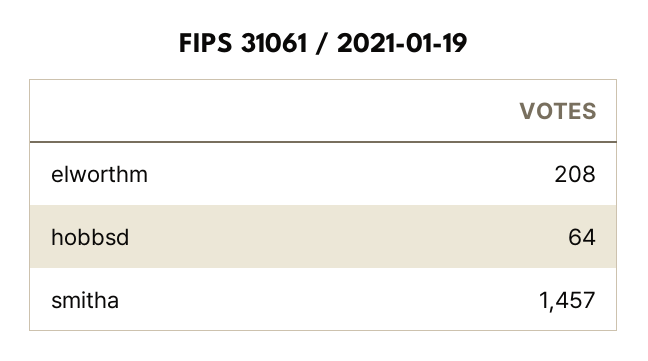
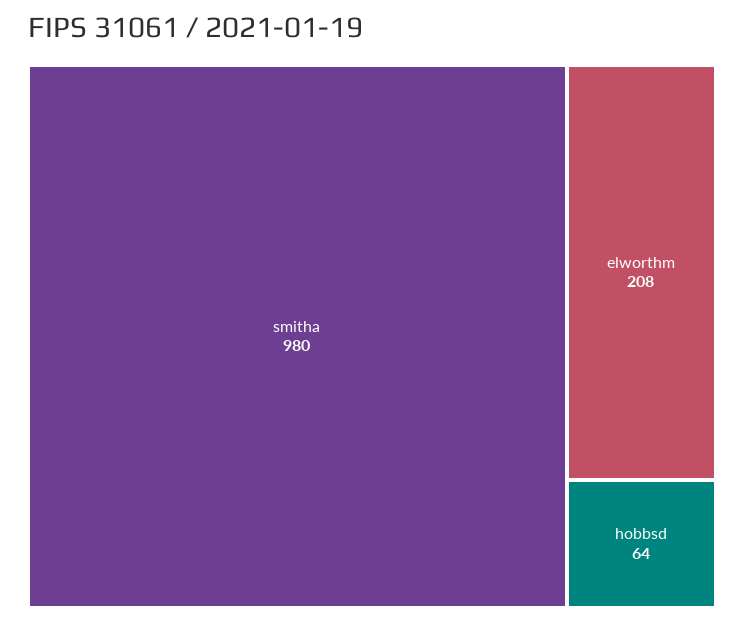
  {
    "elworthm": 208,
    "hobbsd": 64,
-   "smitha": 1457
+   "smitha": 980
  }

